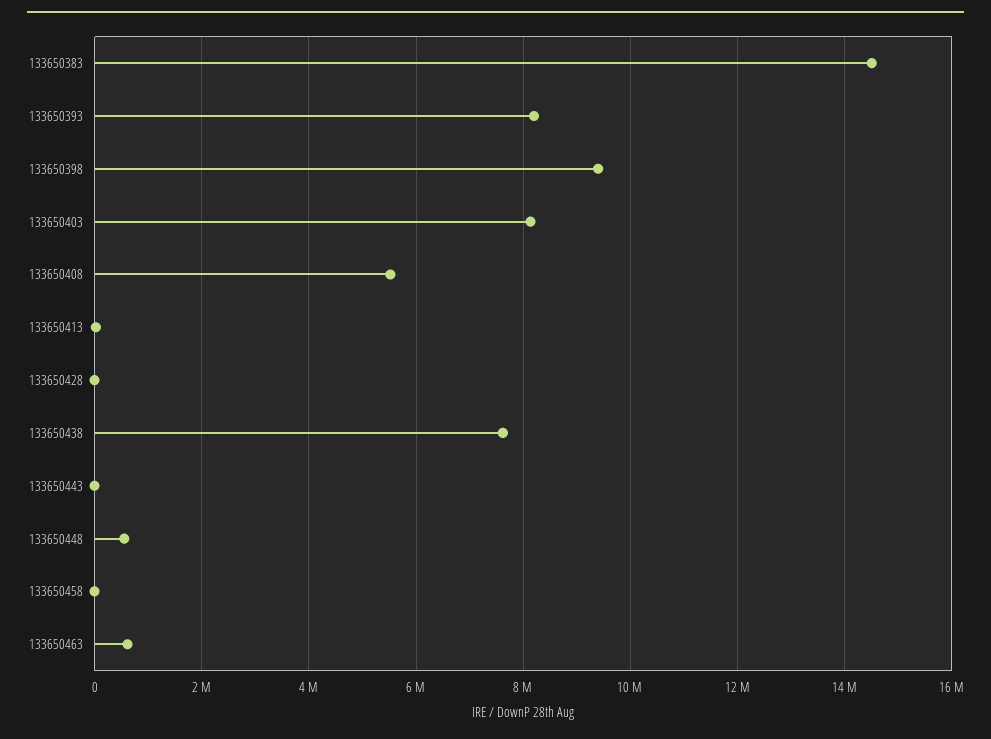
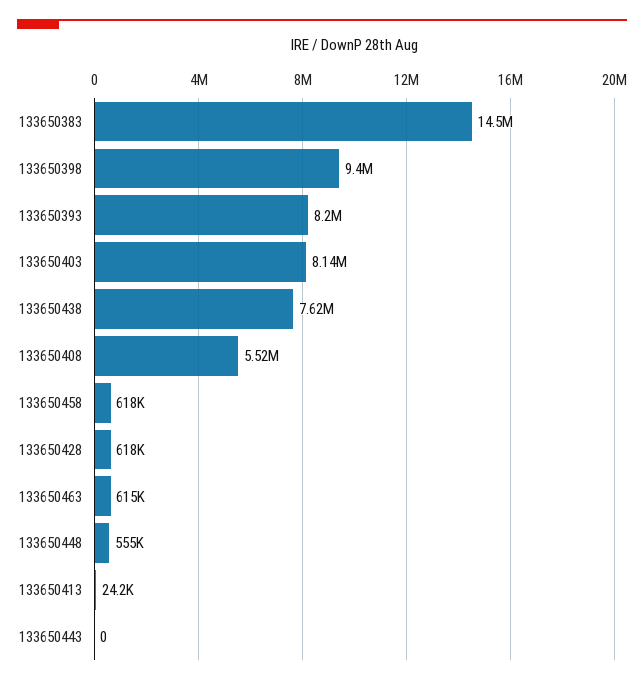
  {
    "133650383": 14500000,
    "133650393": 8200000,
    "133650398": 9400000,
    "133650403": 8140000,
    "133650408": 5520000,
    "133650413": 24200,
-   "133650428": 0,
+   "133650428": 618000,
    "133650438": 7620000,
    "133650443": 0,
    "133650448": 555000,
-   "133650458": 0,
+   "133650458": 618000,
    "133650463": 615000
  }

